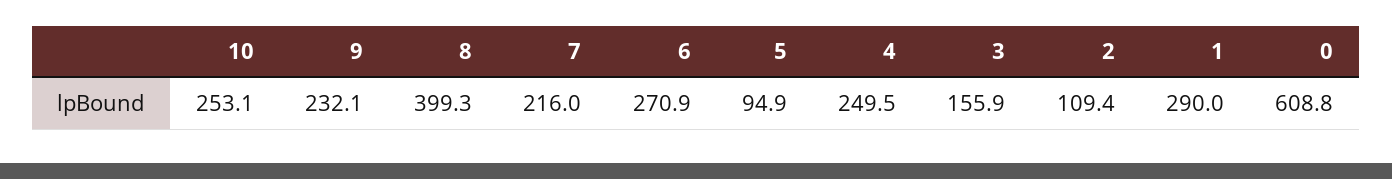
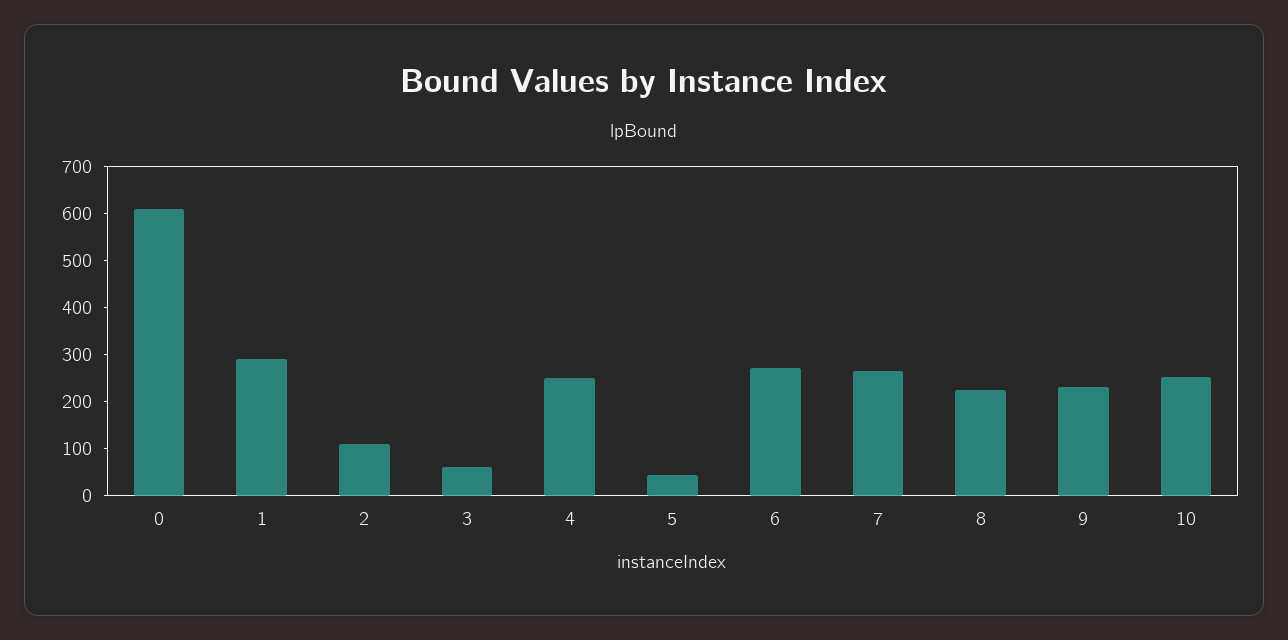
  {
    "10": 253.1,
    "9": 232.1,
-   "8": 399.3,
+   "8": 220,
-   "7": 216,
+   "7": 260,
    "6": 270.9,
-   "5": 94.9,
+   "5": 40,
    "4": 249.5,
-   "3": 155.9,
+   "3": 60,
    "2": 109.4,
    "1": 290,
    "0": 608.8
  }

